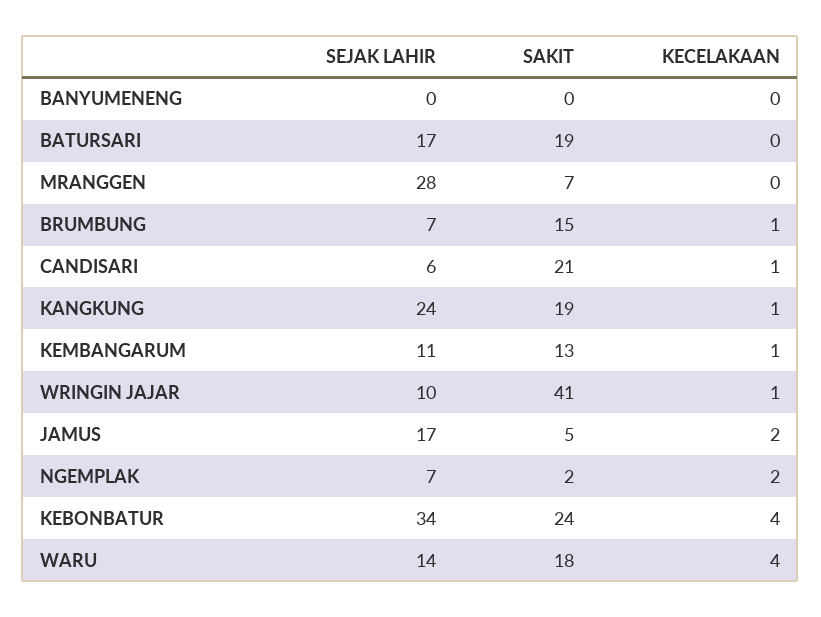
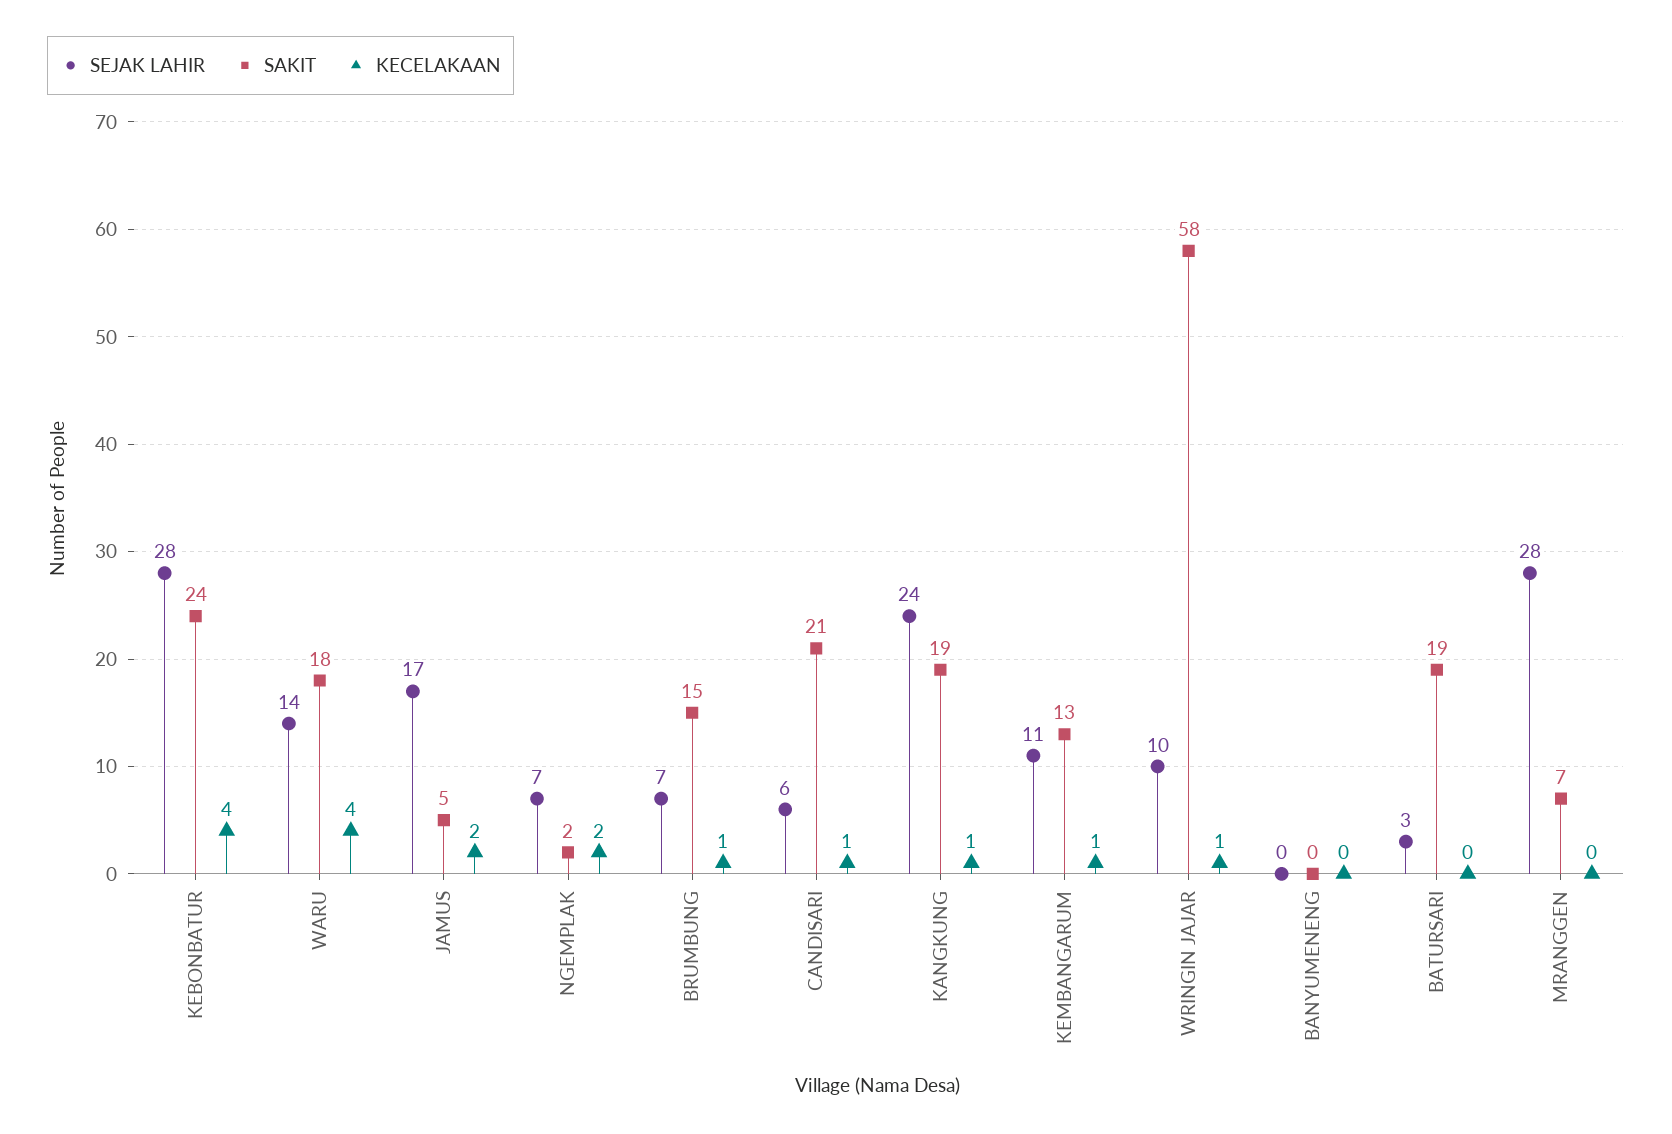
  {
    "SEJAK LAHIR": {
      "BANYUMENENG": 0,
-     "BATURSARI": 17,
+     "BATURSARI": 3,
      "MRANGGEN": 28,
      "BRUMBUNG": 7,
      "CANDISARI": 6,
      "KANGKUNG": 24,
      "KEMBANGARUM": 11,
      "WRINGIN JAJAR": 10,
      "JAMUS": 17,
      "NGEMPLAK": 7,
-     "KEBONBATUR": 34,
+     "KEBONBATUR": 28,
      "WARU": 14
    },
    "SAKIT": {
      "BANYUMENENG": 0,
      "BATURSARI": 19,
      "MRANGGEN": 7,
      "BRUMBUNG": 15,
      "CANDISARI": 21,
      "KANGKUNG": 19,
      "KEMBANGARUM": 13,
-     "WRINGIN JAJAR": 41,
+     "WRINGIN JAJAR": 58,
      "JAMUS": 5,
      "NGEMPLAK": 2,
      "KEBONBATUR": 24,
      "WARU": 18
    },
    "KECELAKAAN": {
      "BANYUMENENG": 0,
      "BATURSARI": 0,
      "MRANGGEN": 0,
      "BRUMBUNG": 1,
      "CANDISARI": 1,
      "KANGKUNG": 1,
      "KEMBANGARUM": 1,
      "WRINGIN JAJAR": 1,
      "JAMUS": 2,
      "NGEMPLAK": 2,
      "KEBONBATUR": 4,
      "WARU": 4
    }
  }

